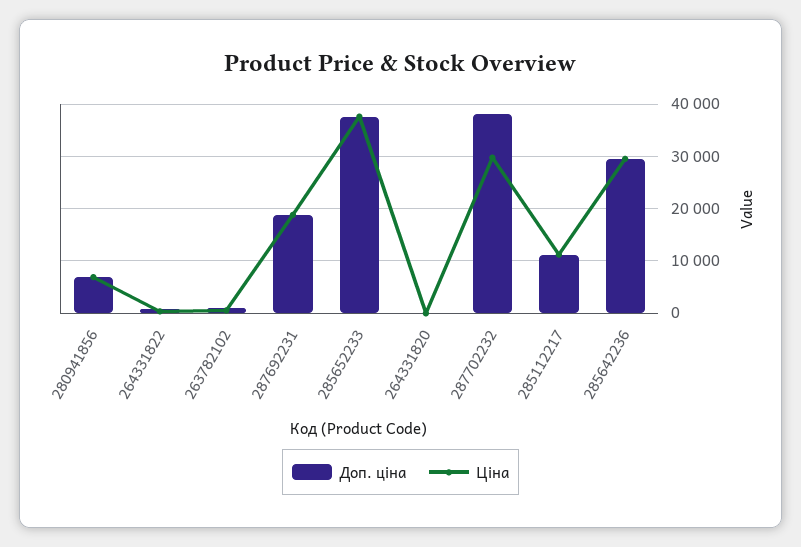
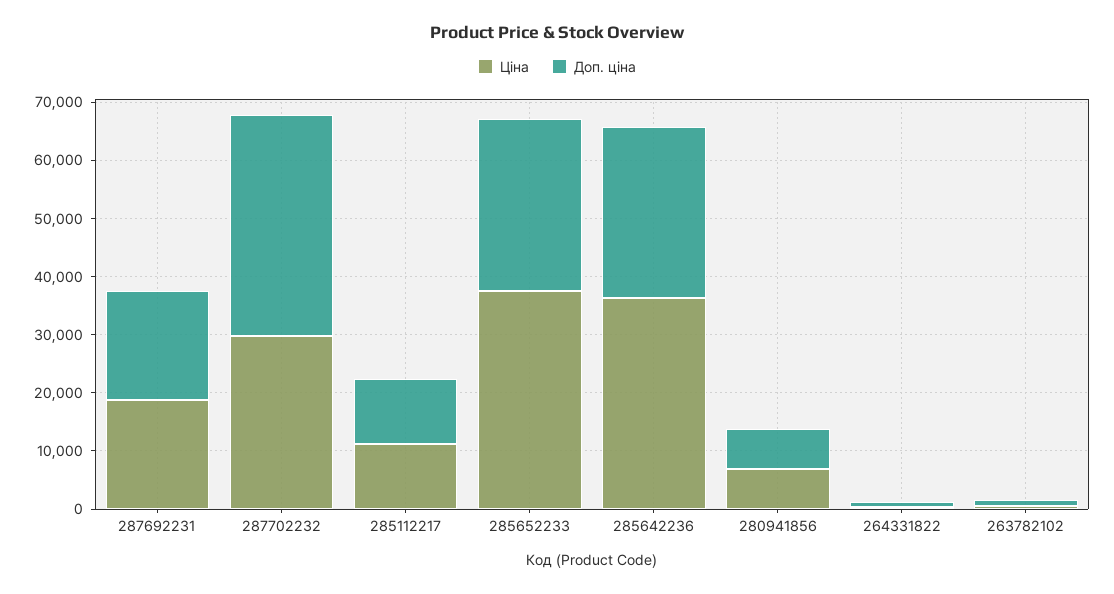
  {
    "Доп. ціна": {
      "280941856": 6000,
      "264331822": 0,
      "263782102": 2000,
      "287692231": 18000,
-     "285652233": 38000,
+     "285652233": 30000,
-     "264331820": 0,
      "287702232": 38000,
      "285112217": 12000,
      "285642236": 30000
    },
    "Ціна": {
      "280941856": 6000,
      "264331822": 0,
      "263782102": 0,
      "287692231": 18000,
      "285652233": 38000,
-     "264331820": 0,
      "287702232": 30000,
      "285112217": 12000,
-     "285642236": 30000
+     "285642236": 36000
    }
  }

